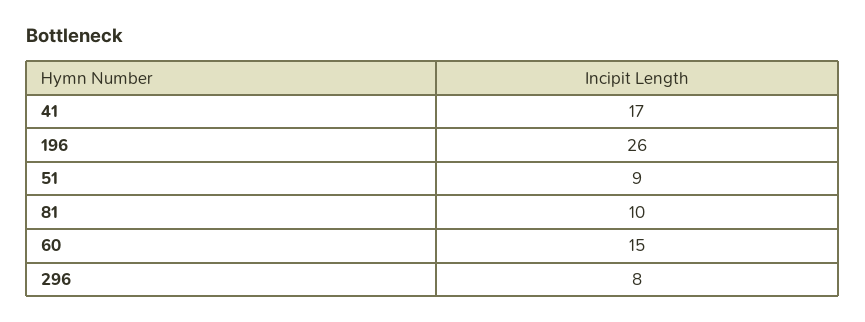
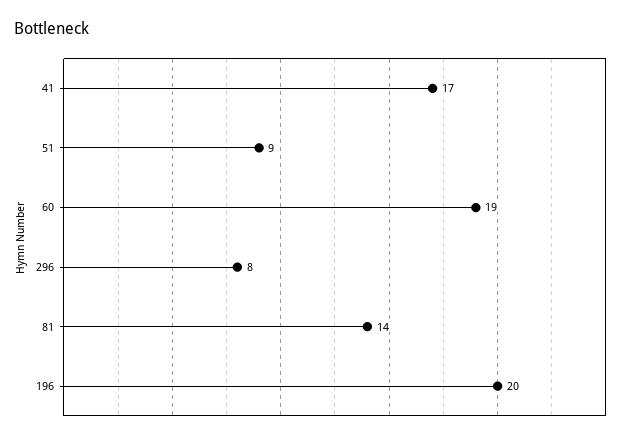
  {
    "41": 17,
-   "196": 26,
+   "196": 20,
    "51": 9,
-   "81": 10,
+   "81": 14,
-   "60": 15,
+   "60": 19,
    "296": 8
  }

